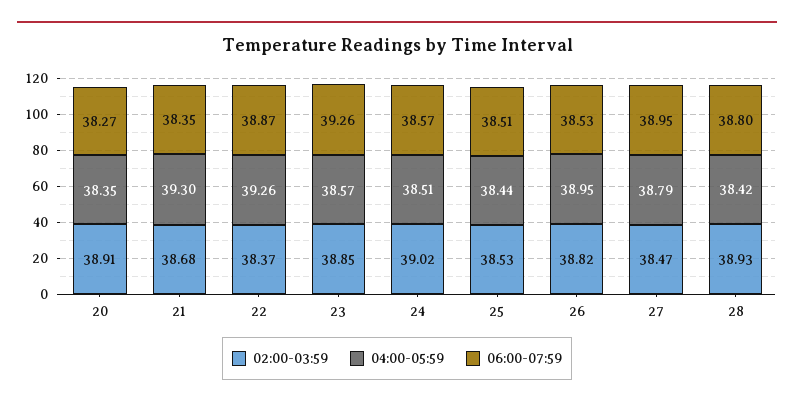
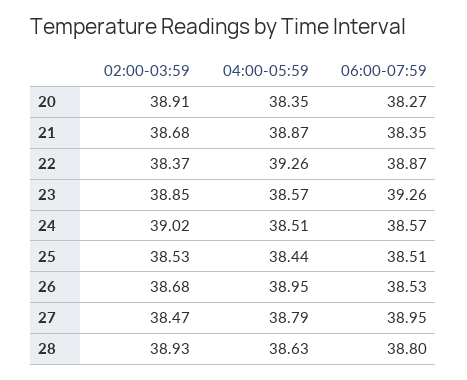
  {
    "02:00-03:59": {
      "20": 38.91,
      "21": 38.68,
      "22": 38.37,
      "23": 38.85,
      "24": 39.02,
      "25": 38.53,
-     "26": 38.82,
+     "26": 38.68,
      "27": 38.47,
      "28": 38.93
    },
    "04:00-05:59": {
      "20": 38.35,
-     "21": 39.3,
+     "21": 38.87,
      "22": 39.26,
      "23": 38.57,
      "24": 38.51,
      "25": 38.44,
      "26": 38.95,
      "27": 38.79,
-     "28": 38.42
+     "28": 38.63
    },
    "06:00-07:59": {
      "20": 38.27,
      "21": 38.35,
      "22": 38.87,
      "23": 39.26,
      "24": 38.57,
      "25": 38.51,
      "26": 38.53,
      "27": 38.95,
      "28": 38.8
    }
  }

